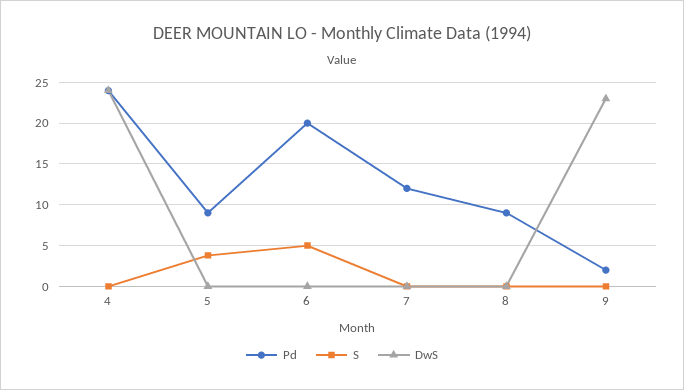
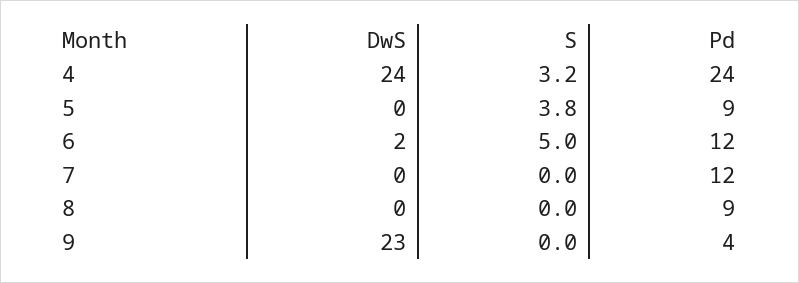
  {
    "Pd": {
      "4": 24,
      "5": 9,
-     "6": 20,
+     "6": 12,
      "7": 12,
      "8": 9,
-     "9": 2
+     "9": 4
    },
    "S": {
-     "4": 0,
+     "4": 3.2,
      "5": 3.8,
      "6": 5,
      "7": 0,
      "8": 0,
      "9": 0
    },
    "DwS": {
      "4": 24,
      "5": 0,
-     "6": 0,
+     "6": 2,
      "7": 0,
      "8": 0,
      "9": 23
    }
  }

